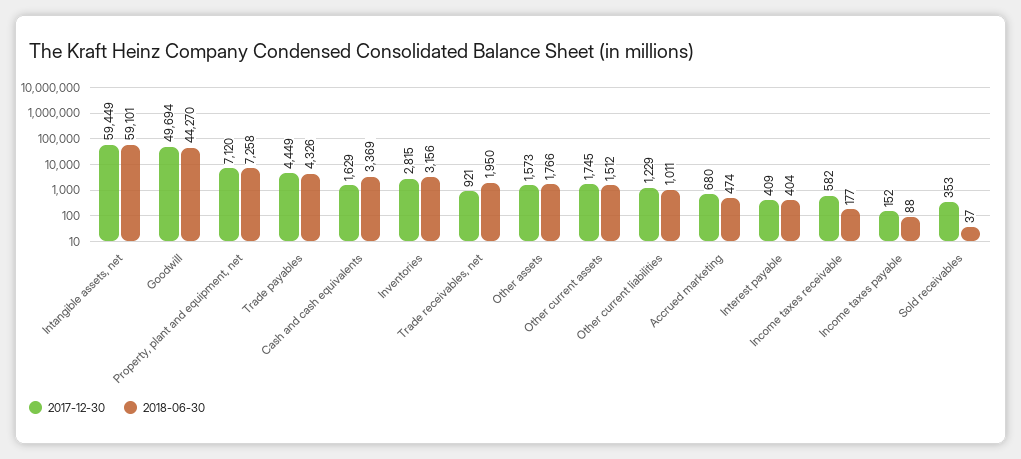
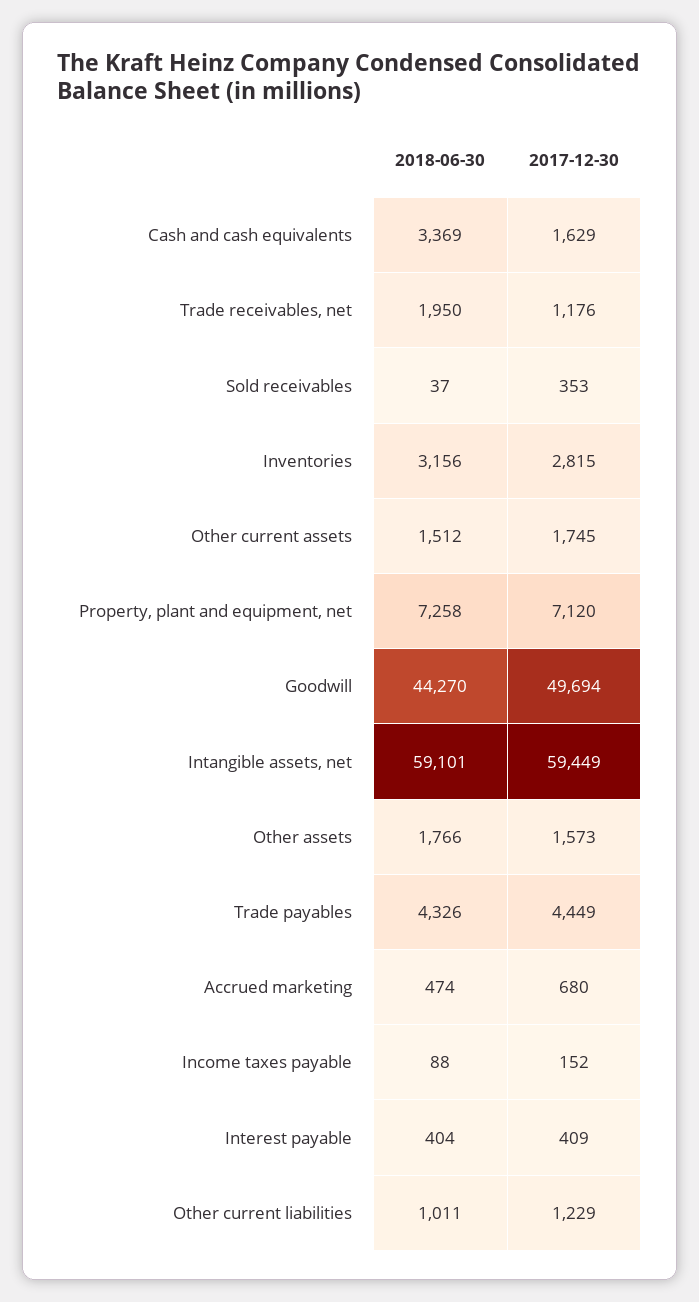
  {
    "2017-12-30": {
      "Intangible assets, net": 59449,
      "Goodwill": 49694,
      "Property, plant and equipment, net": 7120,
      "Trade payables": 4449,
      "Cash and cash equivalents": 1629,
      "Inventories": 2815,
-     "Trade receivables, net": 921,
+     "Trade receivables, net": 1176,
      "Other assets": 1573,
      "Other current assets": 1745,
      "Other current liabilities": 1229,
      "Accrued marketing": 680,
      "Interest payable": 409,
-     "Income taxes receivable": 582,
      "Income taxes payable": 152,
      "Sold receivables": 353
    },
    "2018-06-30": {
      "Intangible assets, net": 59101,
      "Goodwill": 44270,
      "Property, plant and equipment, net": 7258,
      "Trade payables": 4326,
      "Cash and cash equivalents": 3369,
      "Inventories": 3156,
      "Trade receivables, net": 1950,
      "Other assets": 1766,
      "Other current assets": 1512,
      "Other current liabilities": 1011,
      "Accrued marketing": 474,
      "Interest payable": 404,
-     "Income taxes receivable": 177,
      "Income taxes payable": 88,
      "Sold receivables": 37
    }
  }

